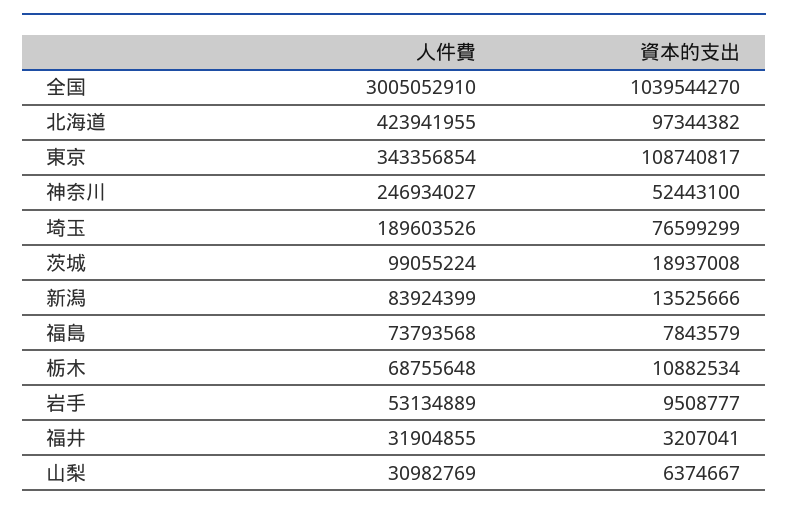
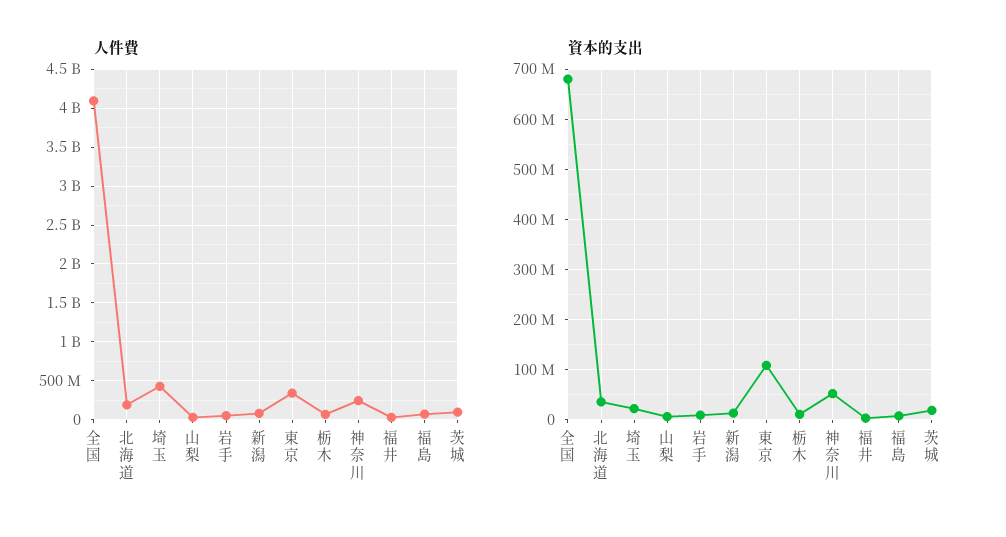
  {
    "人件費": {
-     "全国": 3005052910,
+     "全国": 4100000000,
-     "北海道": 423941955,
+     "北海道": 200000000,
      "東京": 343356854,
      "神奈川": 246934027,
-     "埼玉": 189603526,
+     "埼玉": 400000000,
      "茨城": 99055224,
      "新潟": 83924399,
      "福島": 73793568,
      "栃木": 68755648,
      "岩手": 53134889,
      "福井": 31904855,
      "山梨": 30982769
    },
    "資本的支出": {
-     "全国": 1039544270,
+     "全国": 680000000,
-     "北海道": 97344382,
+     "北海道": 40000000,
      "東京": 108740817,
      "神奈川": 52443100,
-     "埼玉": 76599299,
+     "埼玉": 20000000,
      "茨城": 18937008,
      "新潟": 13525666,
      "福島": 7843579,
      "栃木": 10882534,
      "岩手": 9508777,
      "福井": 3207041,
      "山梨": 6374667
    }
  }

